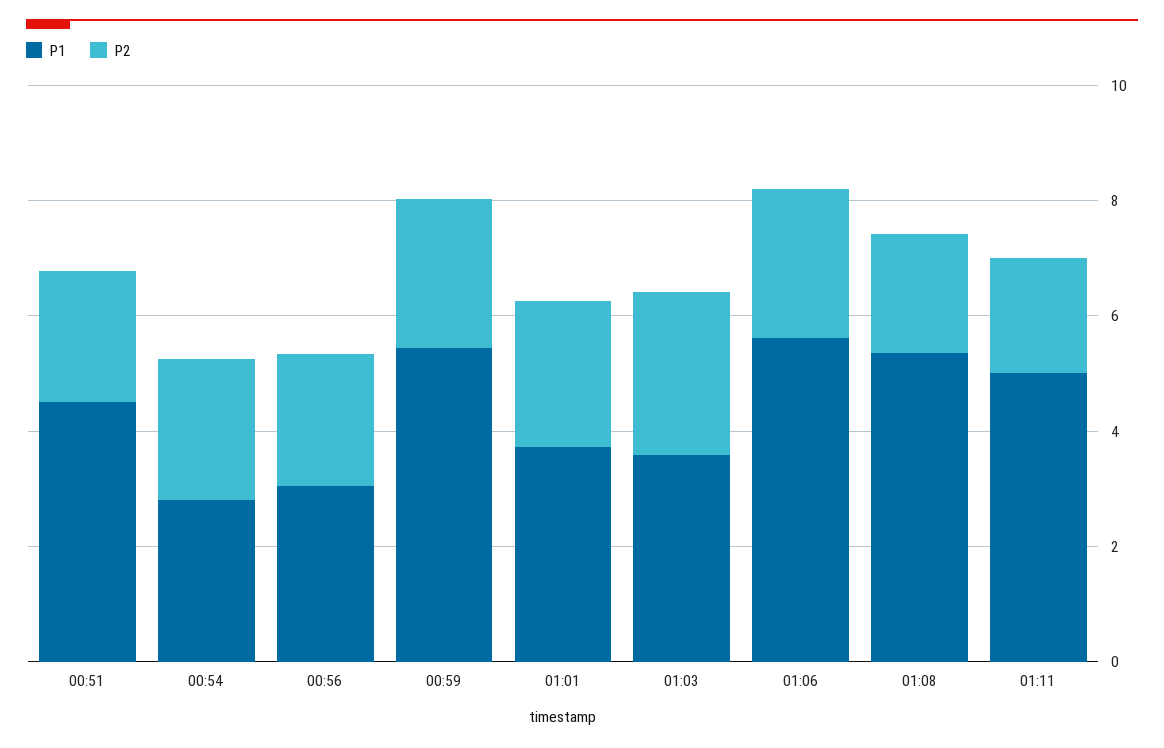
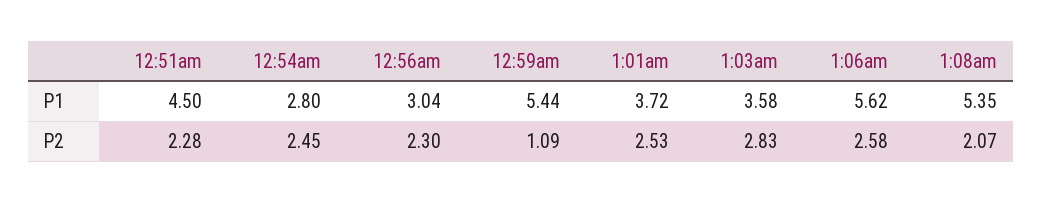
  {
    "P1": {
      "00:51": 4.5,
      "00:54": 2.8,
      "00:56": 3.04,
      "00:59": 5.44,
      "01:01": 3.72,
      "01:03": 3.58,
      "01:06": 5.62,
-     "01:08": 5.35,
+     "01:08": 5.35
-     "01:11": 5
    },
    "P2": {
      "00:51": 2.28,
      "00:54": 2.45,
      "00:56": 2.3,
-     "00:59": 2.5,
+     "00:59": 1.09,
      "01:01": 2.53,
      "01:03": 2.83,
      "01:06": 2.58,
-     "01:08": 2.07,
+     "01:08": 2.07
-     "01:11": 2
    }
  }

